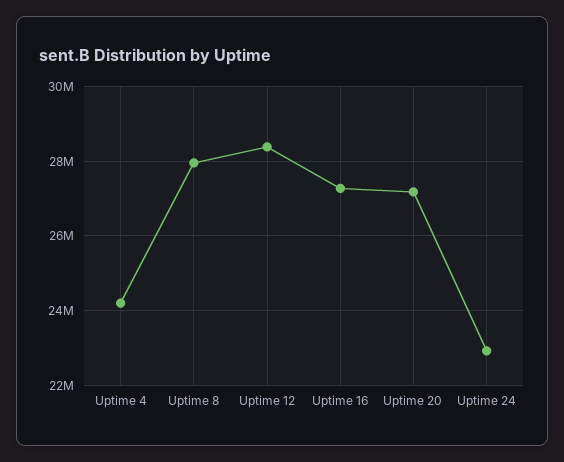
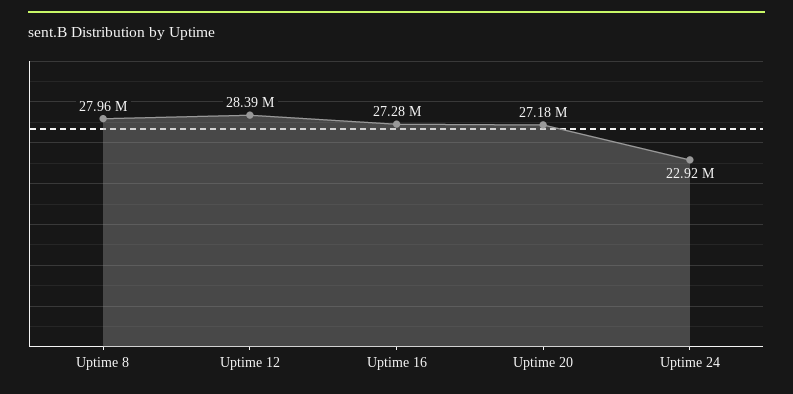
  {
-   "Uptime 4": 24200000,
    "Uptime 8": 27960000,
    "Uptime 12": 28390000,
    "Uptime 16": 27280000,
    "Uptime 20": 27180000,
    "Uptime 24": 22920000
  }

